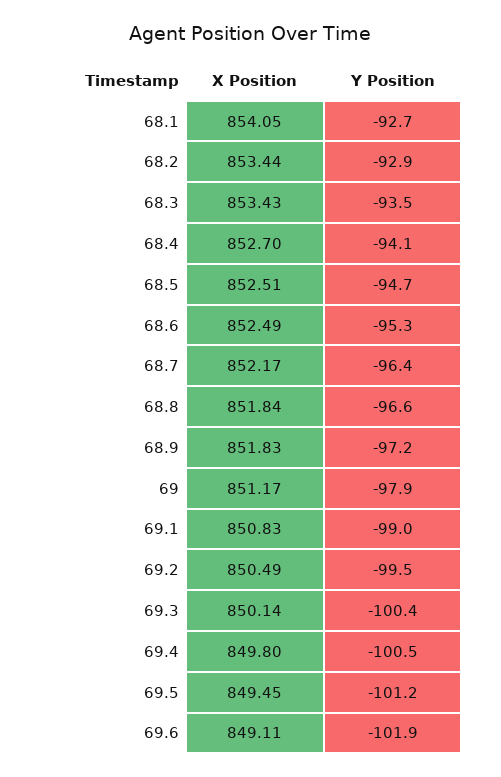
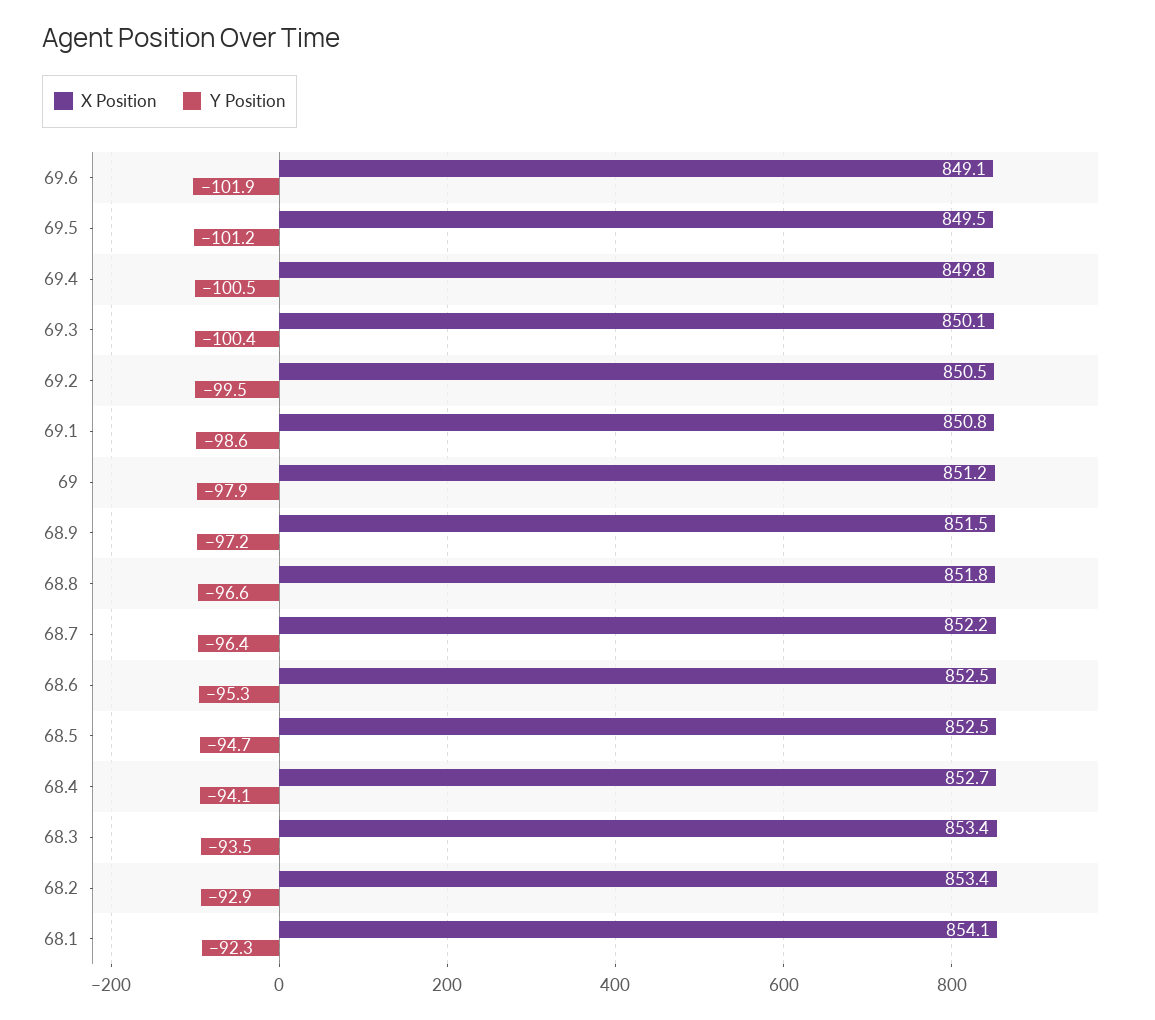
  {
    "X Position": {
      "68.1": 854.05,
      "68.2": 853.44,
      "68.3": 853.43,
      "68.4": 852.7,
      "68.5": 852.51,
      "68.6": 852.49,
      "68.7": 852.17,
      "68.8": 851.84,
-     "68.9": 851.83,
+     "68.9": 851.5,
      "69": 851.17,
      "69.1": 850.83,
      "69.2": 850.49,
      "69.3": 850.14,
      "69.4": 849.8,
      "69.5": 849.45,
      "69.6": 849.11
    },
    "Y Position": {
-     "68.1": -92.7,
+     "68.1": -92.3,
      "68.2": -92.9,
      "68.3": -93.5,
      "68.4": -94.1,
      "68.5": -94.7,
      "68.6": -95.3,
      "68.7": -96.4,
      "68.8": -96.6,
      "68.9": -97.2,
      "69": -97.9,
-     "69.1": -99,
+     "69.1": -98.6,
      "69.2": -99.5,
      "69.3": -100.4,
      "69.4": -100.5,
      "69.5": -101.2,
      "69.6": -101.9
    }
  }

